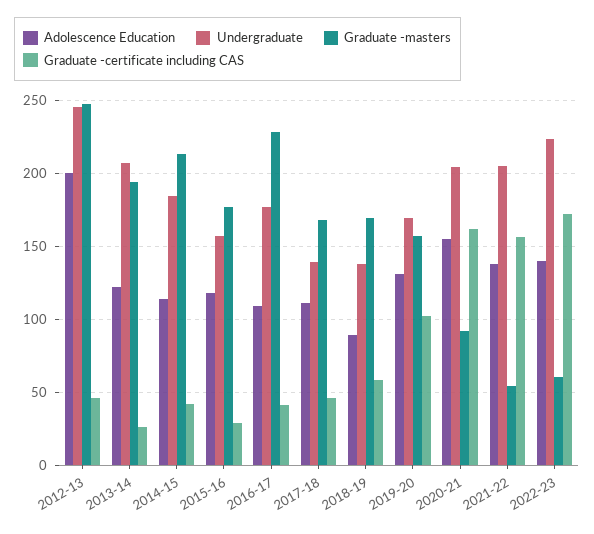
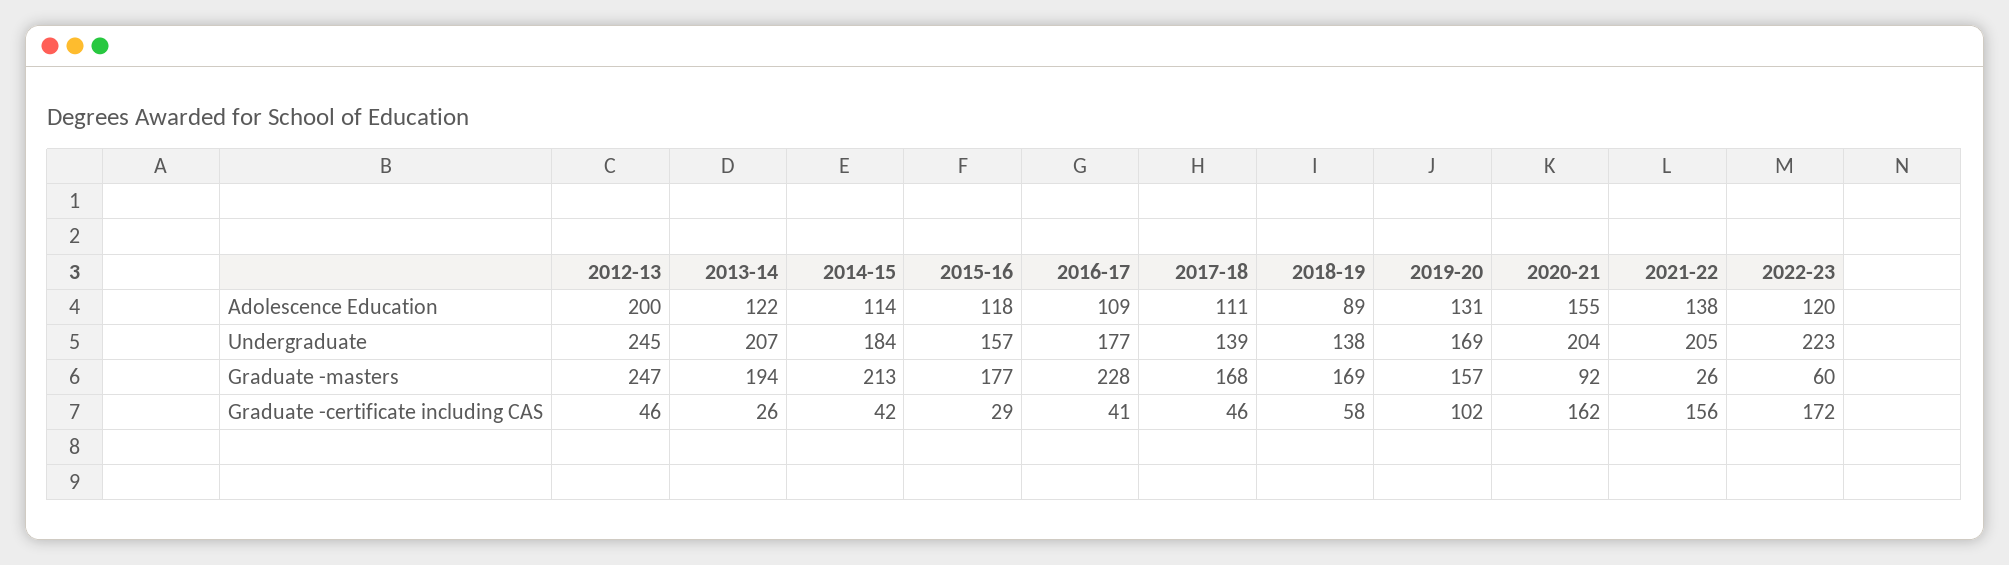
  {
    "Adolescence Education": {
      "2012-13": 200,
      "2013-14": 122,
      "2014-15": 114,
      "2015-16": 118,
      "2016-17": 109,
      "2017-18": 111,
      "2018-19": 89,
      "2019-20": 131,
      "2020-21": 155,
      "2021-22": 138,
-     "2022-23": 140
+     "2022-23": 120
    },
    "Undergraduate": {
      "2012-13": 245,
      "2013-14": 207,
      "2014-15": 184,
      "2015-16": 157,
      "2016-17": 177,
      "2017-18": 139,
      "2018-19": 138,
      "2019-20": 169,
      "2020-21": 204,
      "2021-22": 205,
      "2022-23": 223
    },
    "Graduate -masters": {
      "2012-13": 247,
      "2013-14": 194,
      "2014-15": 213,
      "2015-16": 177,
      "2016-17": 228,
      "2017-18": 168,
      "2018-19": 169,
      "2019-20": 157,
      "2020-21": 92,
-     "2021-22": 55,
+     "2021-22": 26,
      "2022-23": 60
    },
    "Graduate -certificate including CAS": {
      "2012-13": 46,
      "2013-14": 26,
      "2014-15": 42,
      "2015-16": 29,
      "2016-17": 41,
      "2017-18": 46,
      "2018-19": 58,
      "2019-20": 102,
      "2020-21": 162,
      "2021-22": 156,
      "2022-23": 172
    }
  }

